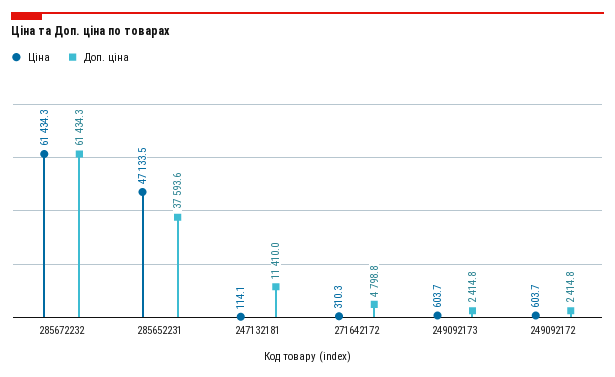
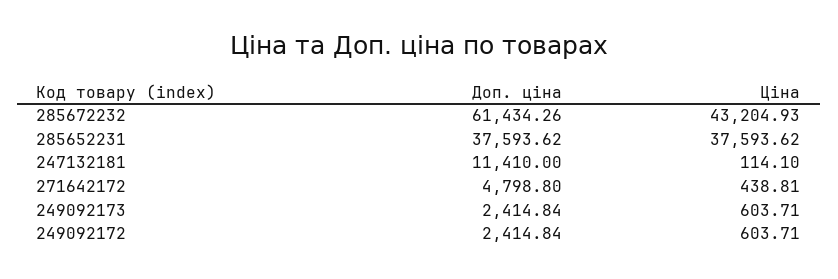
  {
    "Ціна": {
-     "285672232": 61434.3,
+     "285672232": 43204.93,
-     "285652231": 47133.5,
+     "285652231": 37593.62,
      "247132181": 114.1,
-     "271642172": 310.3,
+     "271642172": 438.81,
      "249092173": 603.71,
      "249092172": 603.71
    },
    "Доп. ціна": {
      "285672232": 61434.26,
      "285652231": 37593.62,
      "247132181": 11410,
      "271642172": 4798.8,
      "249092173": 2414.84,
      "249092172": 2414.84
    }
  }

